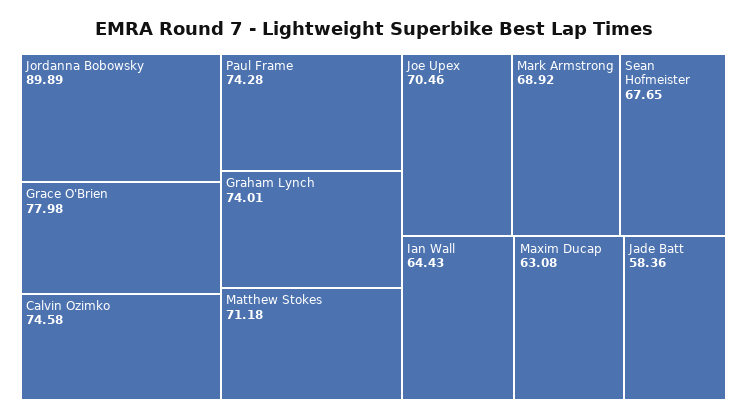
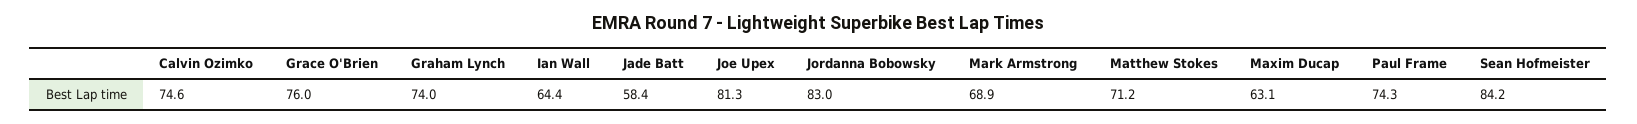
  {
-   "Jordanna Bobowsky": 89.89,
+   "Jordanna Bobowsky": 83,
-   "Grace O'Brien": 77.98,
+   "Grace O'Brien": 76,
    "Calvin Ozimko": 74.58,
    "Paul Frame": 74.28,
    "Graham Lynch": 74.01,
    "Matthew Stokes": 71.18,
-   "Joe Upex": 70.46,
+   "Joe Upex": 81.3,
    "Mark Armstrong": 68.92,
-   "Sean Hofmeister": 67.65,
+   "Sean Hofmeister": 84.2,
    "Ian Wall": 64.43,
    "Maxim Ducap": 63.08,
    "Jade Batt": 58.36
  }

